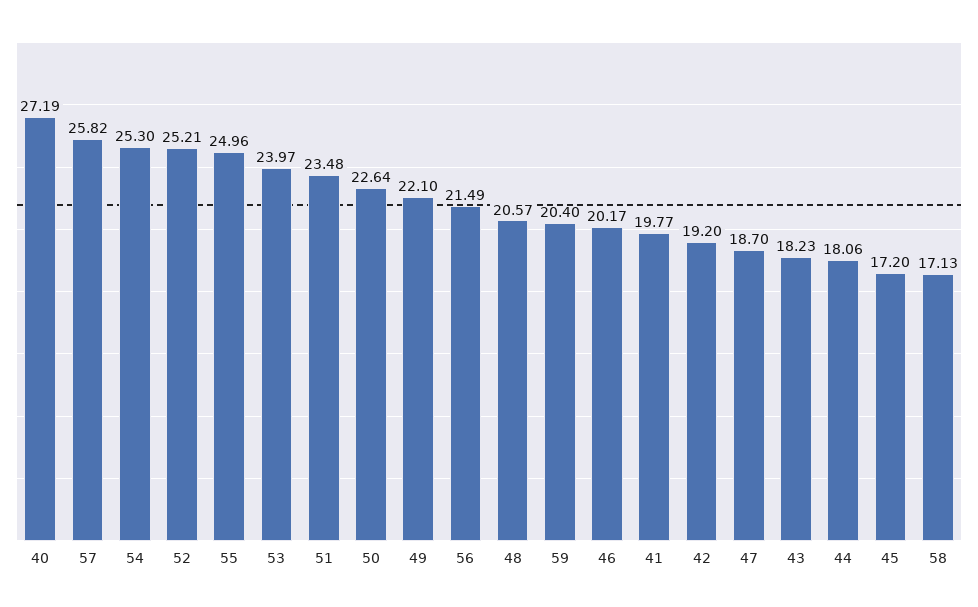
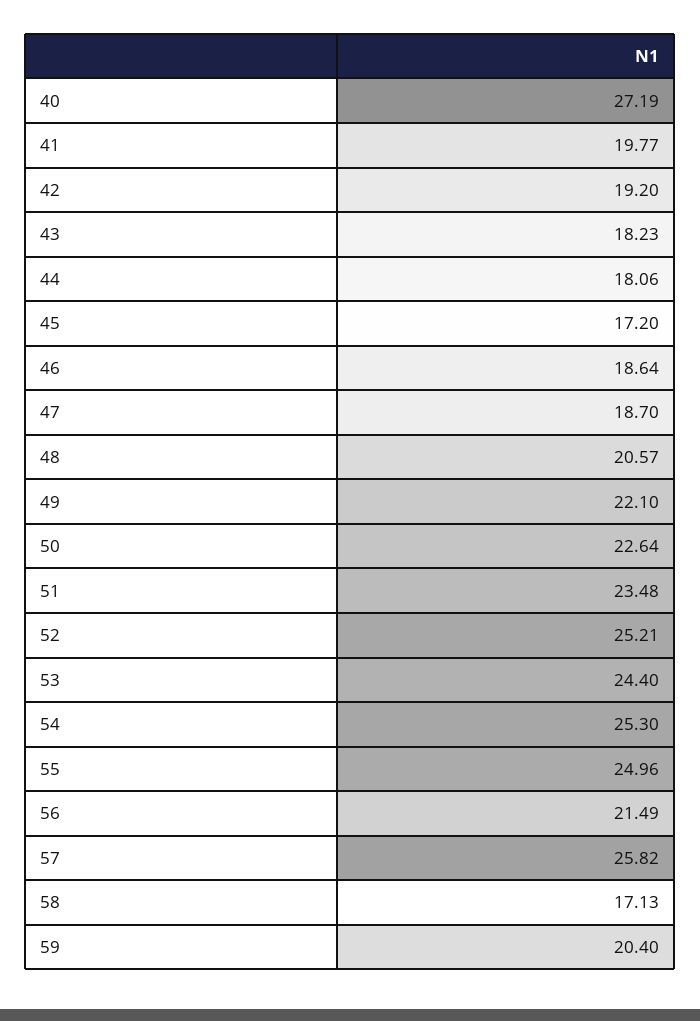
  {
    "40": 27.19,
    "57": 25.82,
    "54": 25.3,
    "52": 25.21,
    "55": 24.96,
-   "53": 23.97,
+   "53": 24.4,
    "51": 23.48,
    "50": 22.64,
    "49": 22.1,
    "56": 21.49,
    "48": 20.57,
    "59": 20.4,
-   "46": 20.17,
+   "46": 18.64,
    "41": 19.77,
    "42": 19.2,
    "47": 18.7,
    "43": 18.23,
    "44": 18.06,
    "45": 17.2,
    "58": 17.13
  }

